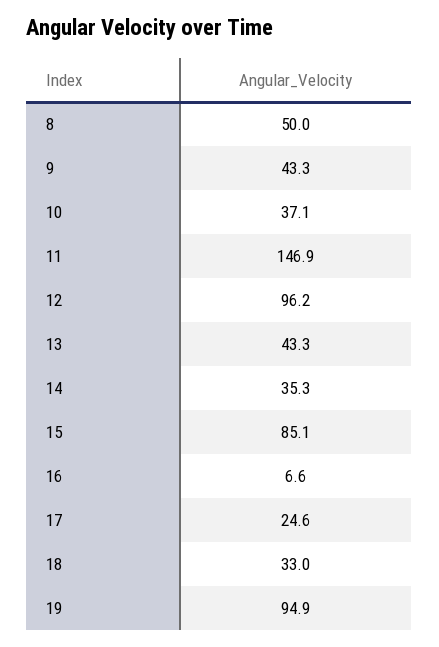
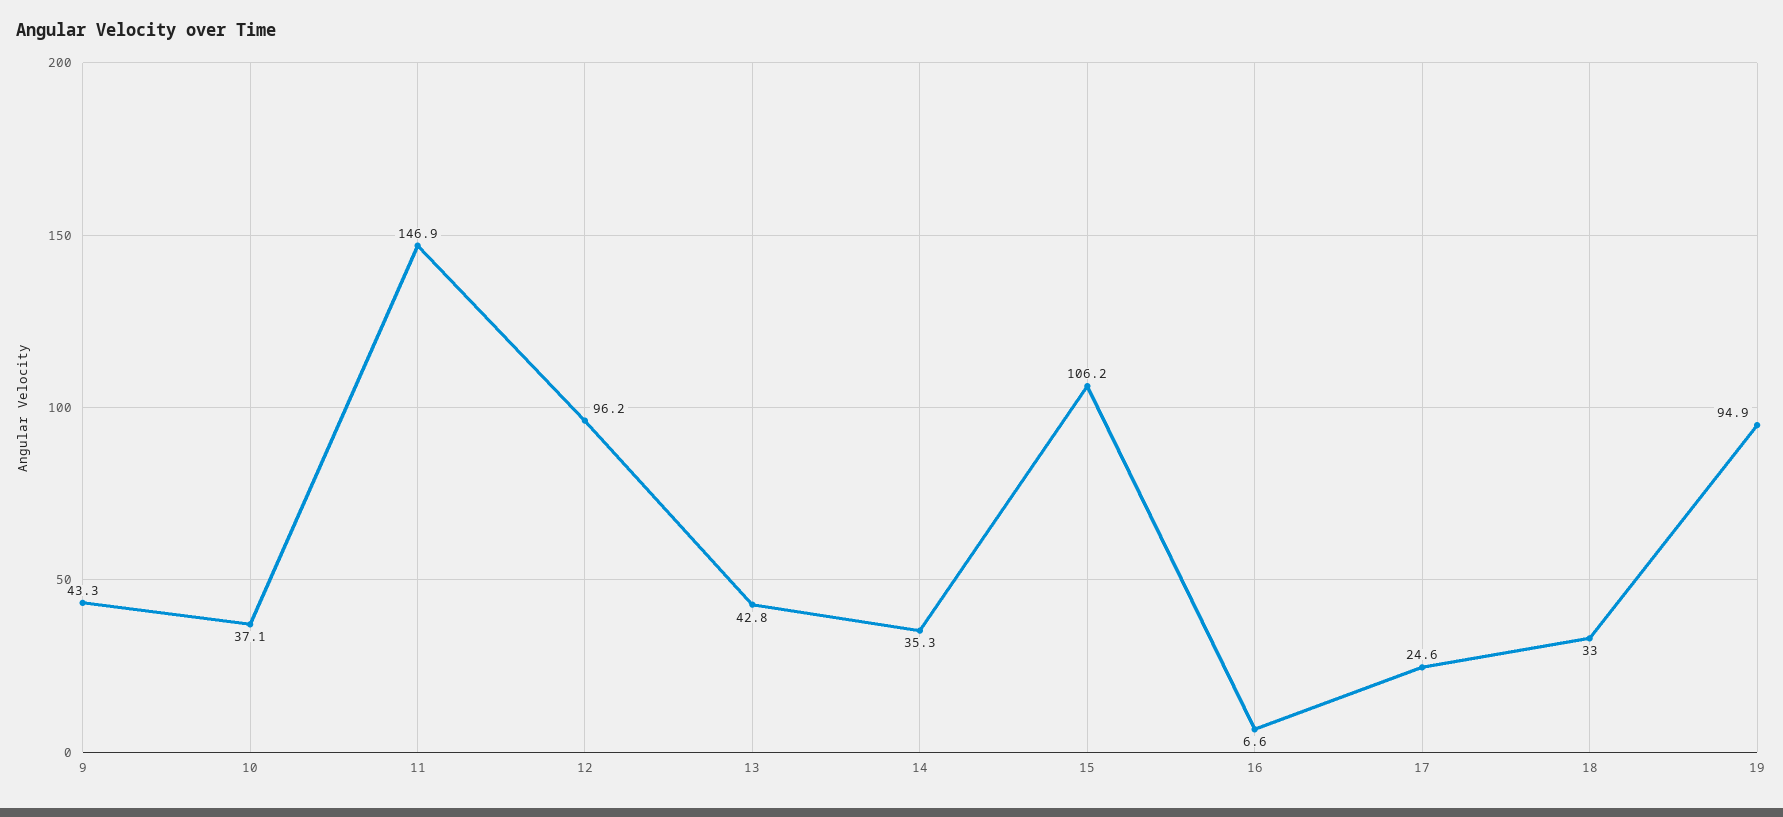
  {
-   "8": 50,
    "9": 43.3,
    "10": 37.1,
    "11": 146.9,
    "12": 96.2,
-   "13": 43.3,
+   "13": 42.8,
    "14": 35.3,
-   "15": 85.1,
+   "15": 106.2,
    "16": 6.6,
    "17": 24.6,
    "18": 33,
    "19": 94.9
  }

